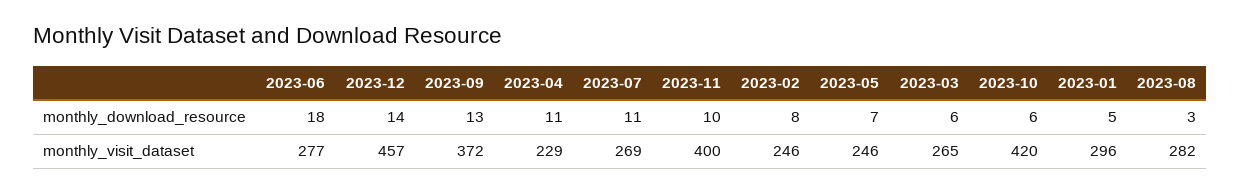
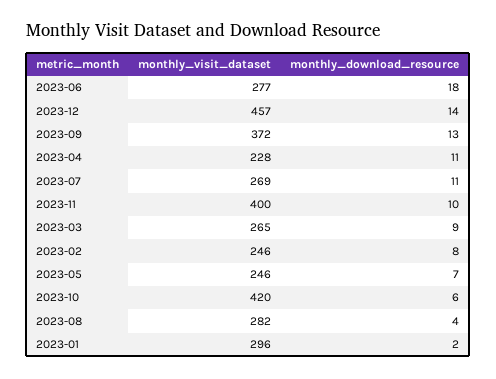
  {
    "2023-06": {
      "monthly_download_resource": 18,
      "monthly_visit_dataset": 277
    },
    "2023-12": {
      "monthly_download_resource": 14,
      "monthly_visit_dataset": 457
    },
    "2023-09": {
      "monthly_download_resource": 13,
      "monthly_visit_dataset": 372
    },
    "2023-04": {
      "monthly_download_resource": 11,
-     "monthly_visit_dataset": 229
+     "monthly_visit_dataset": 228
    },
    "2023-07": {
      "monthly_download_resource": 11,
      "monthly_visit_dataset": 269
    },
    "2023-11": {
      "monthly_download_resource": 10,
      "monthly_visit_dataset": 400
    },
    "2023-02": {
      "monthly_download_resource": 8,
      "monthly_visit_dataset": 246
    },
    "2023-05": {
      "monthly_download_resource": 7,
      "monthly_visit_dataset": 246
    },
    "2023-03": {
-     "monthly_download_resource": 6,
+     "monthly_download_resource": 9,
      "monthly_visit_dataset": 265
    },
    "2023-10": {
      "monthly_download_resource": 6,
      "monthly_visit_dataset": 420
    },
    "2023-01": {
-     "monthly_download_resource": 5,
+     "monthly_download_resource": 2,
      "monthly_visit_dataset": 296
    },
    "2023-08": {
-     "monthly_download_resource": 3,
+     "monthly_download_resource": 4,
      "monthly_visit_dataset": 282
    }
  }

